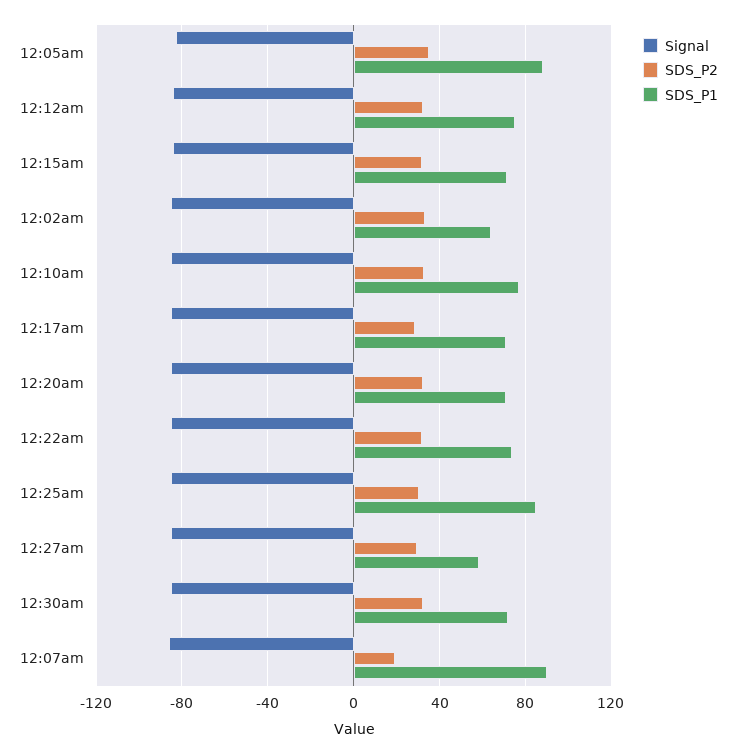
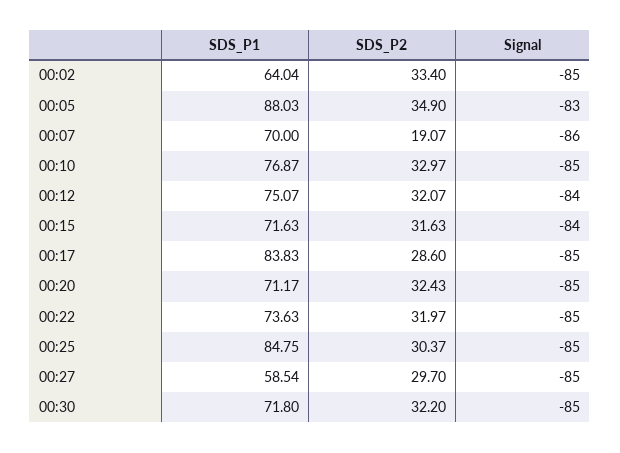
  {
    "Signal": {
      "12:05am": -83,
      "12:12am": -84,
      "12:15am": -84,
      "12:02am": -85,
      "12:10am": -85,
      "12:17am": -85,
      "12:20am": -85,
      "12:22am": -85,
      "12:25am": -85,
      "12:27am": -85,
      "12:30am": -85,
      "12:07am": -86
    },
    "SDS_P2": {
      "12:05am": 34.9,
      "12:12am": 32.07,
      "12:15am": 31.63,
      "12:02am": 33.4,
      "12:10am": 32.97,
      "12:17am": 28.6,
      "12:20am": 32.43,
      "12:22am": 31.97,
      "12:25am": 30.37,
      "12:27am": 29.7,
      "12:30am": 32.2,
      "12:07am": 19.07
    },
    "SDS_P1": {
      "12:05am": 88.03,
      "12:12am": 75.07,
      "12:15am": 71.63,
      "12:02am": 64.04,
      "12:10am": 76.87,
-     "12:17am": 70,
+     "12:17am": 83.83,
      "12:20am": 71.17,
      "12:22am": 73.63,
      "12:25am": 84.75,
      "12:27am": 58.54,
      "12:30am": 71.8,
-     "12:07am": 90
+     "12:07am": 70
    }
  }

